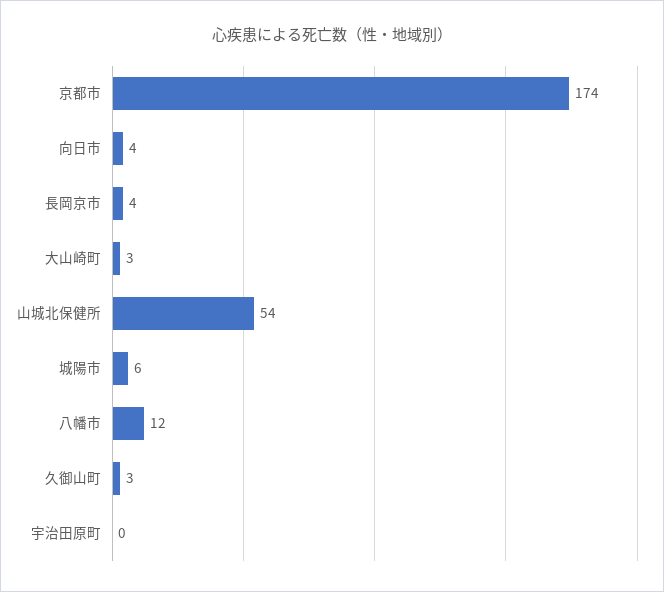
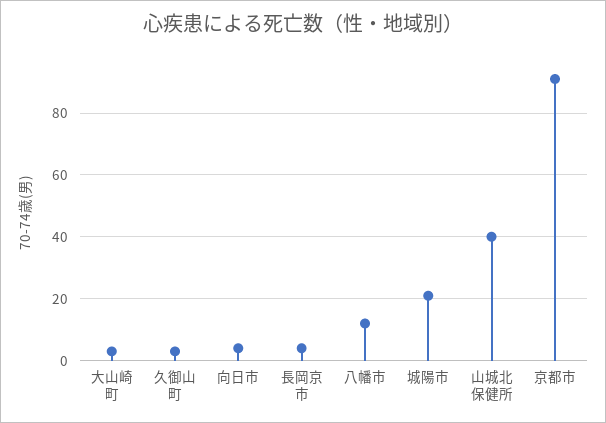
  {
-   "京都市": 174,
+   "京都市": 90,
    "向日市": 4,
    "長岡京市": 4,
    "大山崎町": 3,
-   "山城北保健所": 54,
+   "山城北保健所": 40,
-   "城陽市": 6,
+   "城陽市": 20,
    "八幡市": 12,
-   "久御山町": 3,
+   "久御山町": 3
-   "宇治田原町": 0
  }

